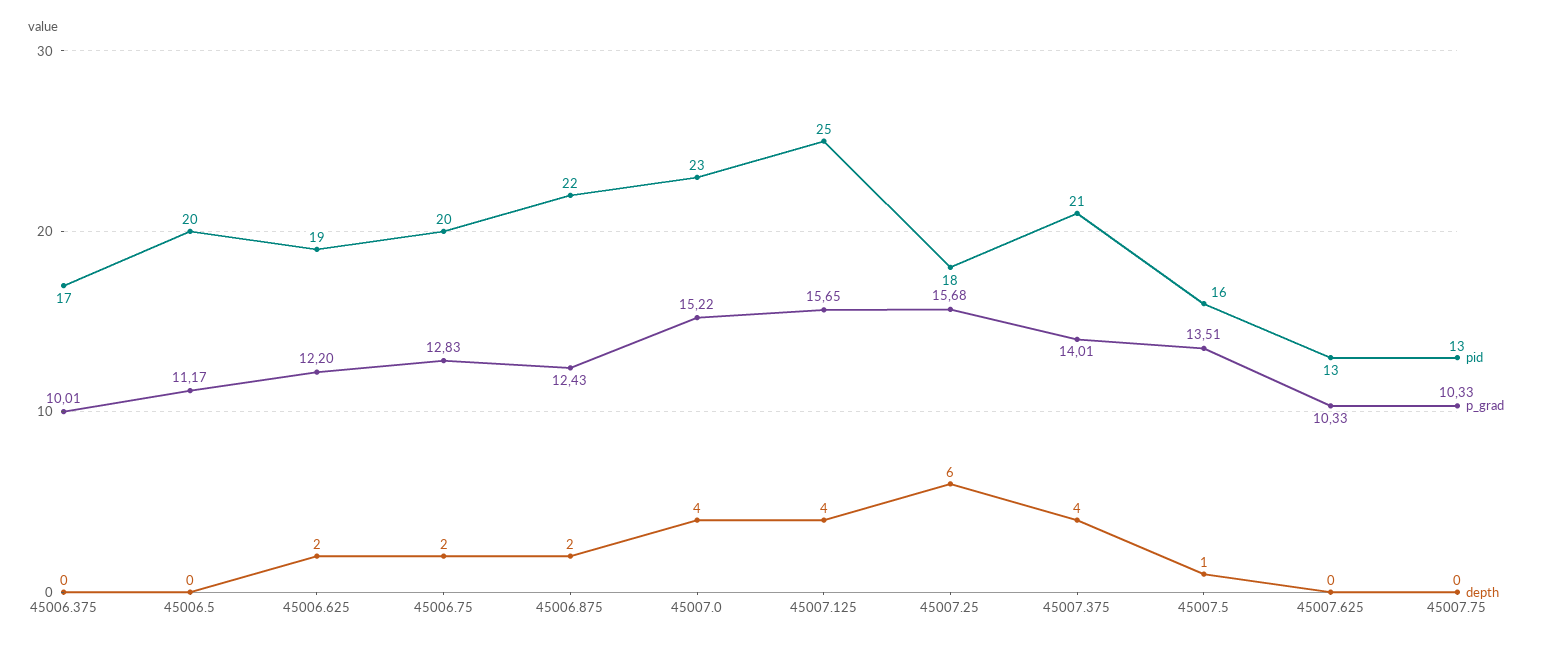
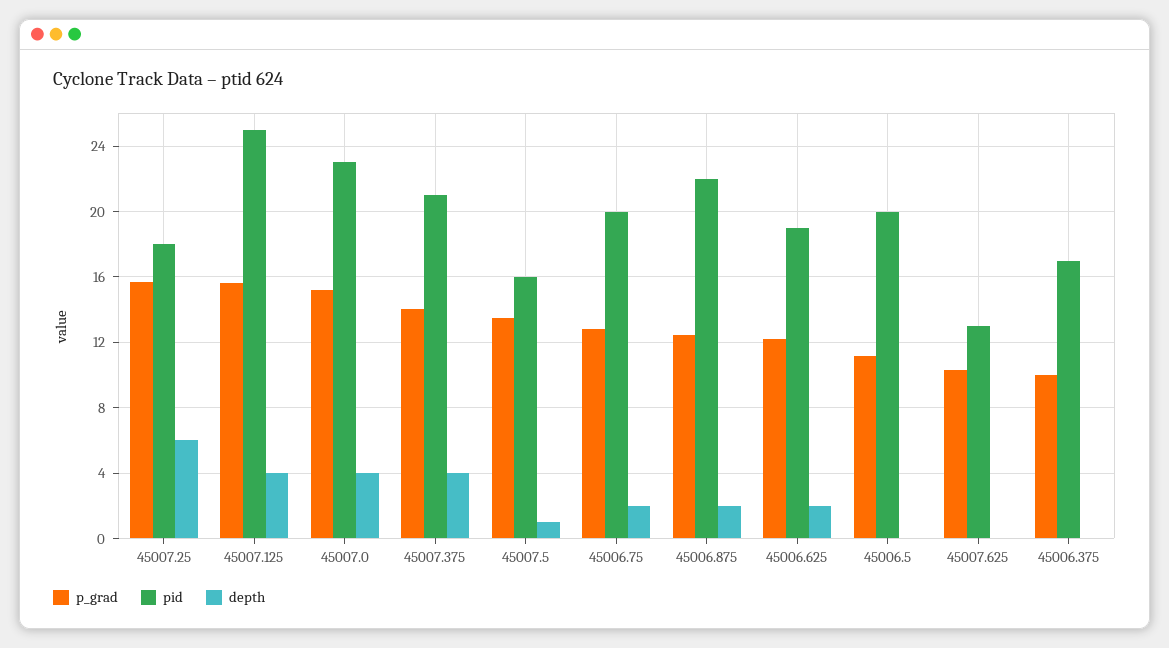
  {
    "pid": {
      "45006.375": 17,
      "45006.5": 20,
      "45006.625": 19,
      "45006.75": 20,
      "45006.875": 22,
      "45007.0": 23,
      "45007.125": 25,
      "45007.25": 18,
      "45007.375": 21,
      "45007.5": 16,
-     "45007.625": 13,
+     "45007.625": 13
-     "45007.75": 13
    },
    "p_grad": {
      "45006.375": 10.01,
      "45006.5": 11.17,
      "45006.625": 12.2,
      "45006.75": 12.83,
      "45006.875": 12.43,
      "45007.0": 15.22,
      "45007.125": 15.65,
      "45007.25": 15.68,
      "45007.375": 14.01,
      "45007.5": 13.51,
-     "45007.625": 10.33,
+     "45007.625": 10.33
-     "45007.75": 10.33
    },
    "depth": {
      "45006.375": 0,
      "45006.5": 0,
      "45006.625": 2,
      "45006.75": 2,
      "45006.875": 2,
      "45007.0": 4,
      "45007.125": 4,
      "45007.25": 6,
      "45007.375": 4,
      "45007.5": 1,
-     "45007.625": 0,
+     "45007.625": 0
-     "45007.75": 0
    }
  }

